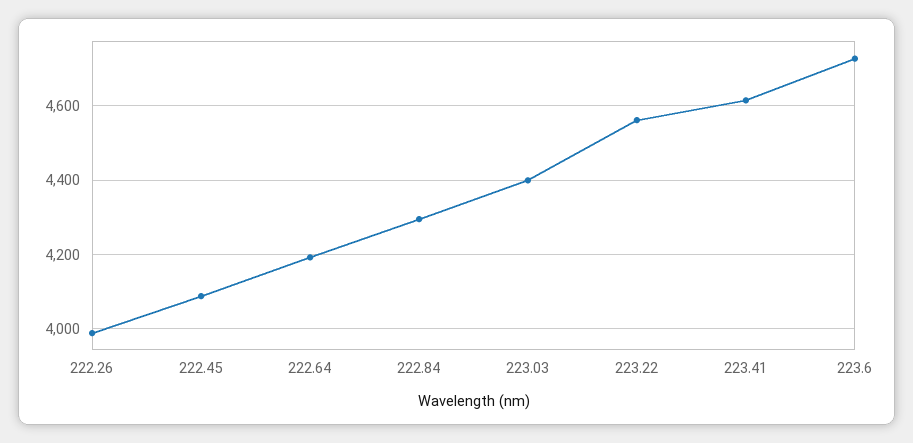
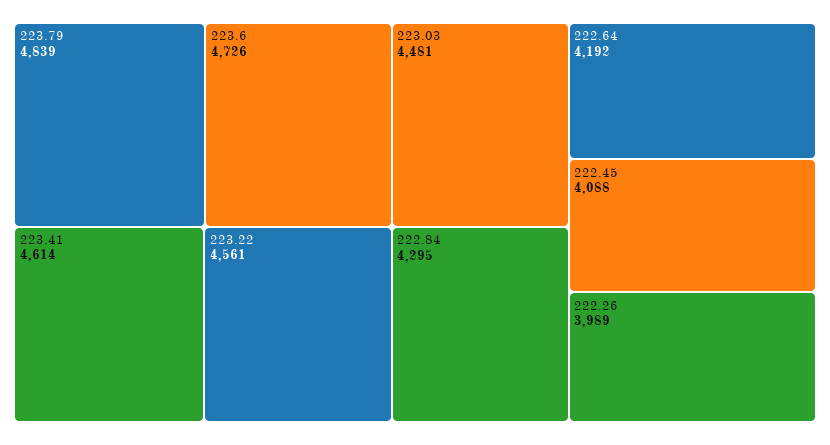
  {
    "222.26": 3989,
    "222.45": 4088,
    "222.64": 4192,
    "222.84": 4295,
-   "223.03": 4400,
+   "223.03": 4481,
    "223.22": 4561,
    "223.41": 4614,
-   "223.6": 4726
+   "223.6": 4726,
+   "223.79": 4839
  }

